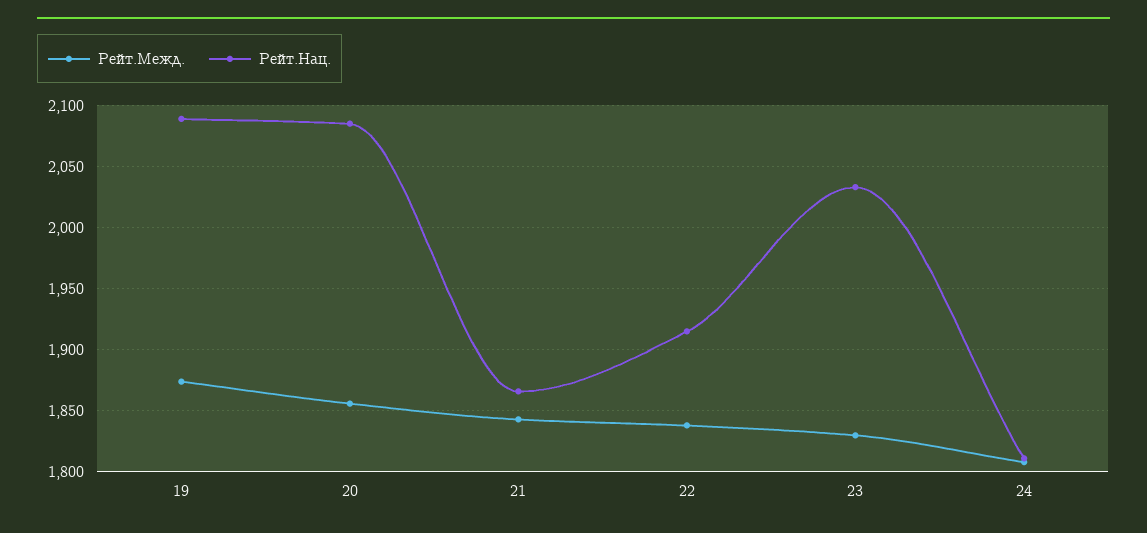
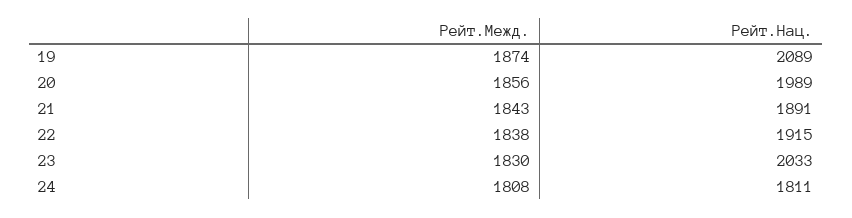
  {
    "Рейт.Межд.": {
      "19": 1874,
      "20": 1856,
      "21": 1843,
      "22": 1838,
      "23": 1830,
      "24": 1808
    },
    "Рейт.Нац.": {
      "19": 2089,
-     "20": 2085,
+     "20": 1989,
-     "21": 1865,
+     "21": 1891,
      "22": 1915,
      "23": 2033,
      "24": 1811
    }
  }

